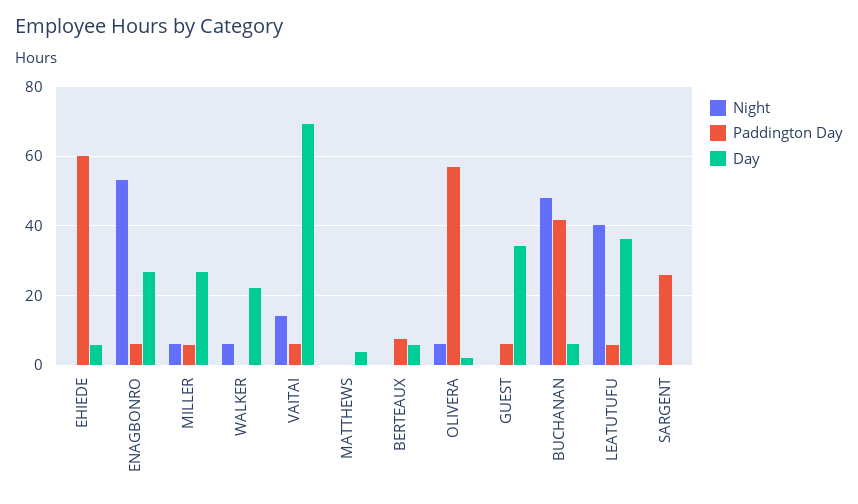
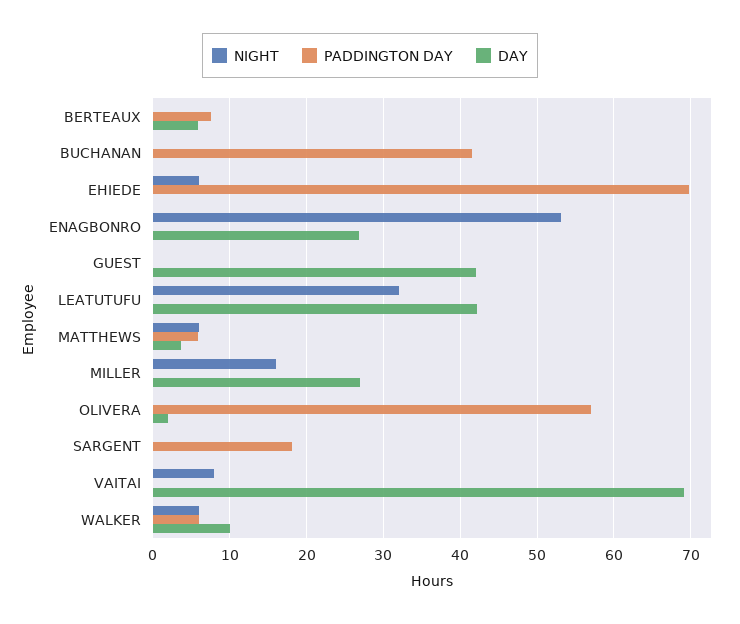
  {
    "Night": {
-     "EHIEDE": 0,
+     "EHIEDE": 6,
      "ENAGBONRO": 53,
-     "MILLER": 6,
+     "MILLER": 16,
      "WALKER": 6,
-     "VAITAI": 14,
+     "VAITAI": 8,
-     "MATTHEWS": 0,
+     "MATTHEWS": 6,
      "BERTEAUX": 0,
-     "OLIVERA": 6,
+     "OLIVERA": 0,
      "GUEST": 0,
-     "BUCHANAN": 48,
+     "BUCHANAN": 0,
-     "LEATUTUFU": 40,
+     "LEATUTUFU": 32,
      "SARGENT": 0
    },
    "Paddington Day": {
-     "EHIEDE": 60,
+     "EHIEDE": 70,
-     "ENAGBONRO": 6,
+     "ENAGBONRO": 0,
-     "MILLER": 6,
+     "MILLER": 0,
-     "WALKER": 0,
+     "WALKER": 6,
-     "VAITAI": 6,
+     "VAITAI": 0,
-     "MATTHEWS": 0,
+     "MATTHEWS": 6,
      "BERTEAUX": 8,
      "OLIVERA": 57,
-     "GUEST": 6,
+     "GUEST": 0,
      "BUCHANAN": 42,
-     "LEATUTUFU": 6,
+     "LEATUTUFU": 0,
-     "SARGENT": 26
+     "SARGENT": 18
    },
    "Day": {
-     "EHIEDE": 6,
+     "EHIEDE": 0,
      "ENAGBONRO": 27,
      "MILLER": 27,
-     "WALKER": 22,
+     "WALKER": 10,
      "VAITAI": 69,
      "MATTHEWS": 4,
      "BERTEAUX": 6,
      "OLIVERA": 2,
-     "GUEST": 34,
+     "GUEST": 42,
-     "BUCHANAN": 6,
+     "BUCHANAN": 0,
-     "LEATUTUFU": 36,
+     "LEATUTUFU": 42,
      "SARGENT": 0
    }
  }

